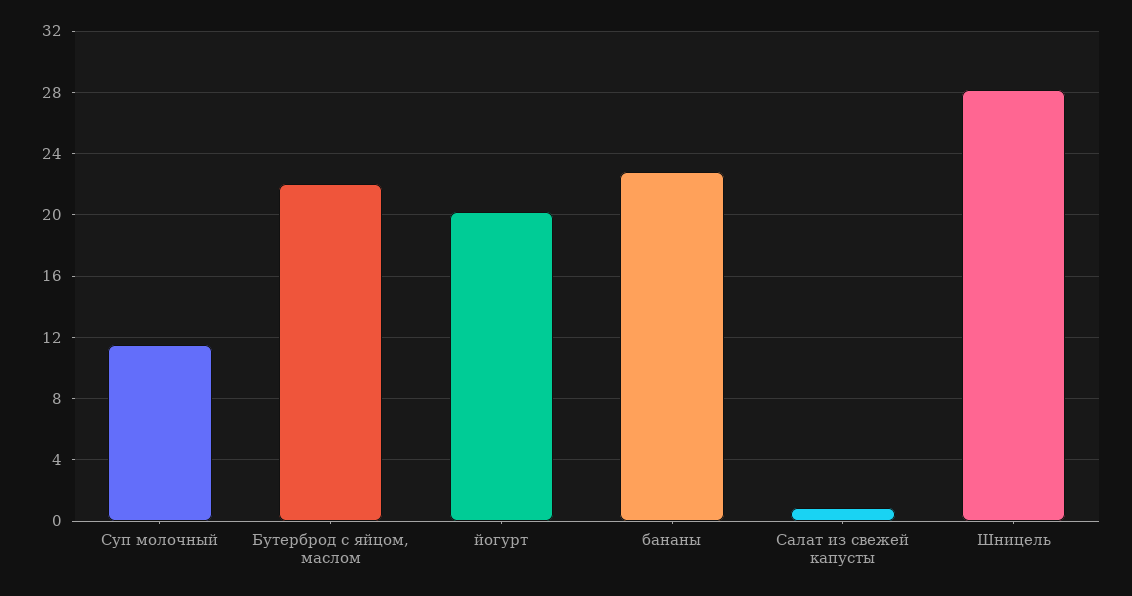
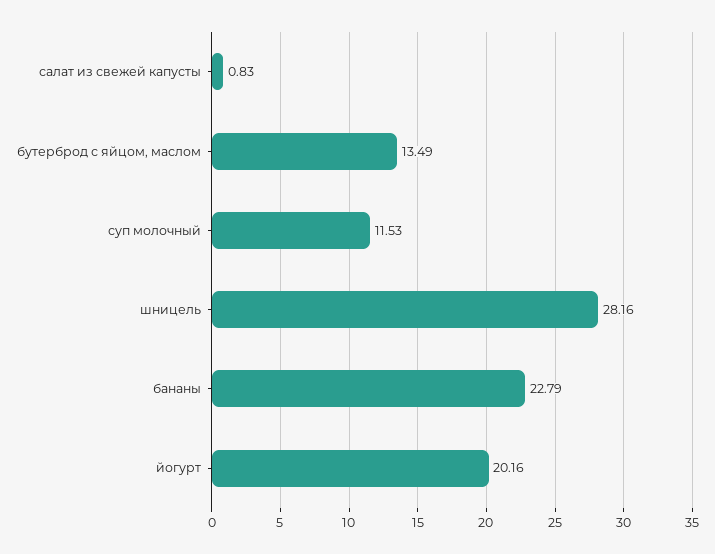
  {
    "Суп молочный": 11.53,
-   "Бутерброд с яйцом, маслом": 22,
+   "Бутерброд с яйцом, маслом": 13.49,
    "йогурт": 20.16,
    "бананы": 22.79,
    "Салат из свежей капусты": 0.83,
    "Шницель": 28.16
  }

